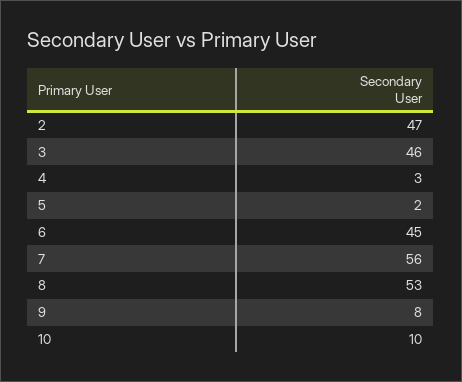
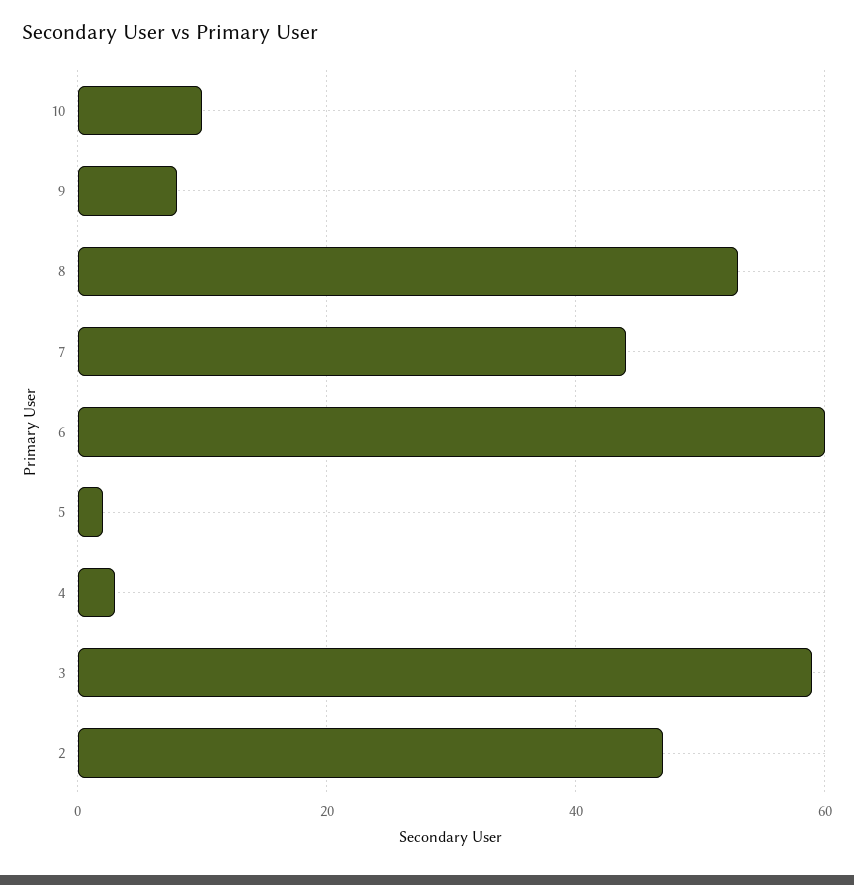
  {
    "2": 47,
-   "3": 46,
+   "3": 60,
    "4": 3,
    "5": 2,
-   "6": 45,
+   "6": 60,
-   "7": 56,
+   "7": 45,
    "8": 53,
    "9": 8,
    "10": 10
  }

